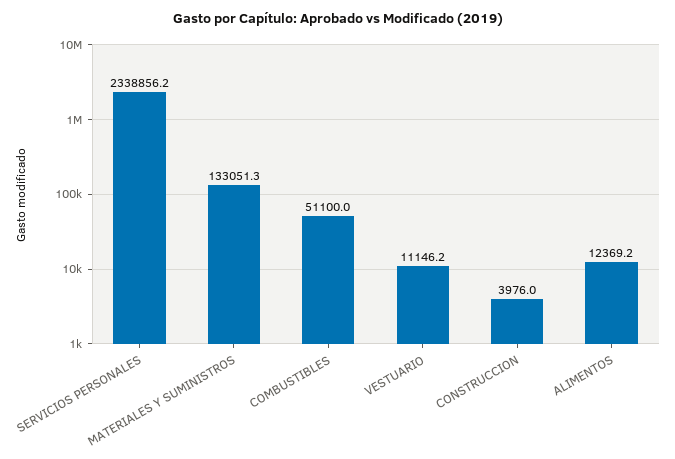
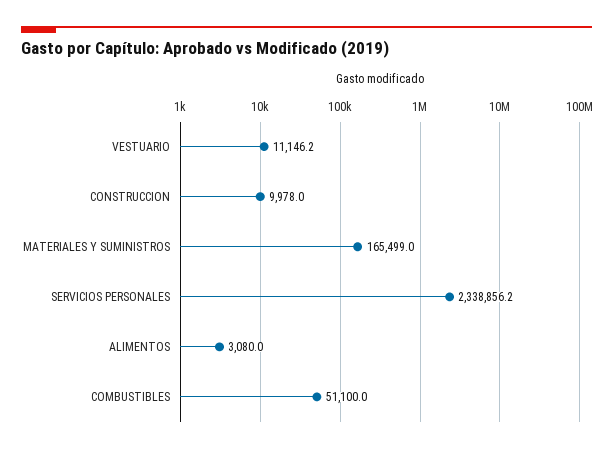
  {
    "SERVICIOS PERSONALES": 2338856.2,
-   "MATERIALES Y SUMINISTROS": 133051.3,
+   "MATERIALES Y SUMINISTROS": 165499,
    "COMBUSTIBLES": 51100,
    "VESTUARIO": 11146.2,
-   "CONSTRUCCION": 3976,
+   "CONSTRUCCION": 9978,
-   "ALIMENTOS": 12369.2
+   "ALIMENTOS": 3080
  }

